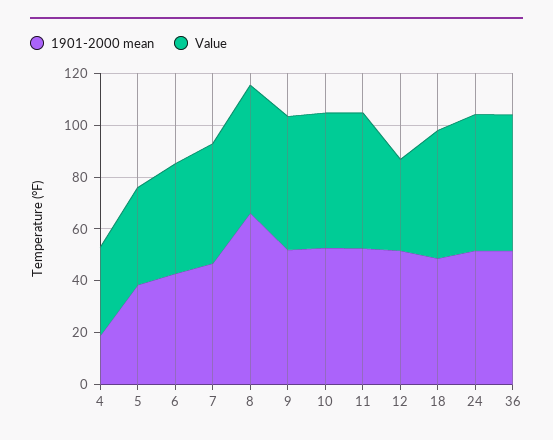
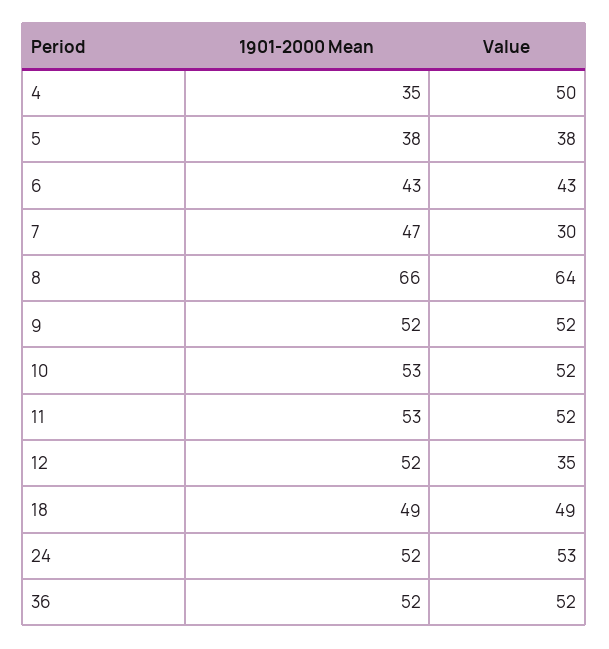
  {
    "1901-2000 mean": {
-     "4": 20,
+     "4": 35,
      "5": 38,
      "6": 43,
      "7": 47,
      "8": 66,
      "9": 52,
      "10": 53,
      "11": 53,
      "12": 52,
      "18": 49,
      "24": 52,
      "36": 52
    },
    "Value": {
-     "4": 35,
+     "4": 50,
      "5": 38,
      "6": 43,
-     "7": 45,
+     "7": 30,
-     "8": 50,
+     "8": 64,
      "9": 52,
      "10": 52,
      "11": 52,
      "12": 35,
      "18": 49,
      "24": 53,
      "36": 52
    }
  }

